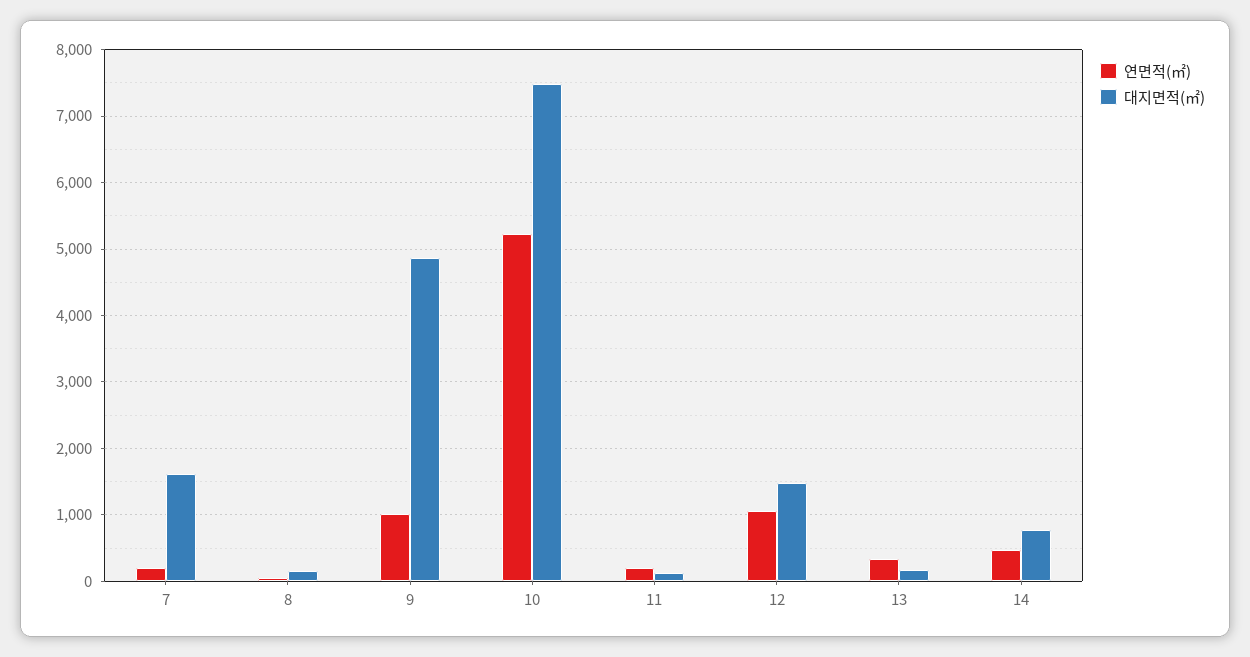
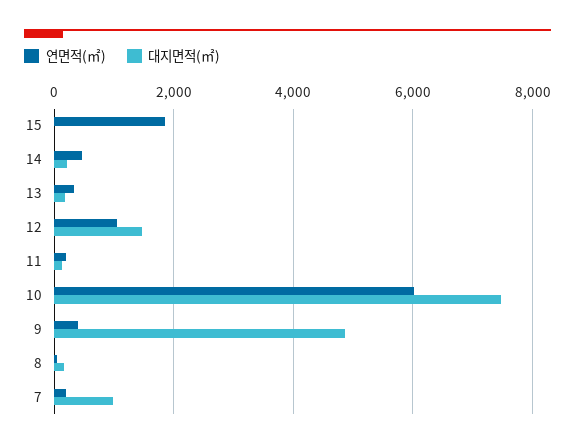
  {
    "연면적(㎡)": {
      "7": 200,
      "8": 0,
-     "9": 1000,
+     "9": 400,
-     "10": 5200,
+     "10": 6000,
      "11": 200,
      "12": 1100,
      "13": 300,
-     "14": 500
+     "14": 500,
+     "15": 1800
    },
    "대지면적(㎡)": {
-     "7": 1600,
+     "7": 1000,
      "8": 200,
      "9": 4900,
      "10": 7500,
      "11": 100,
      "12": 1500,
      "13": 200,
-     "14": 800
+     "14": 200,
+     "15": 0
    }
  }

